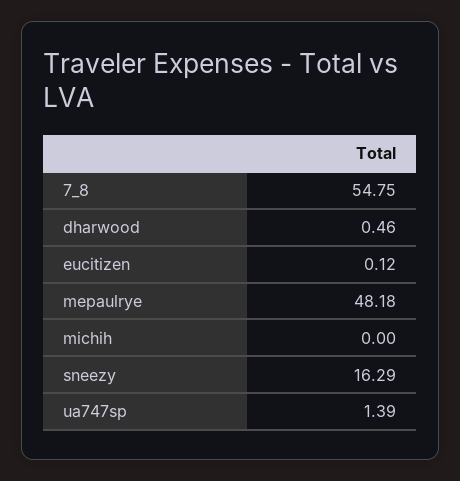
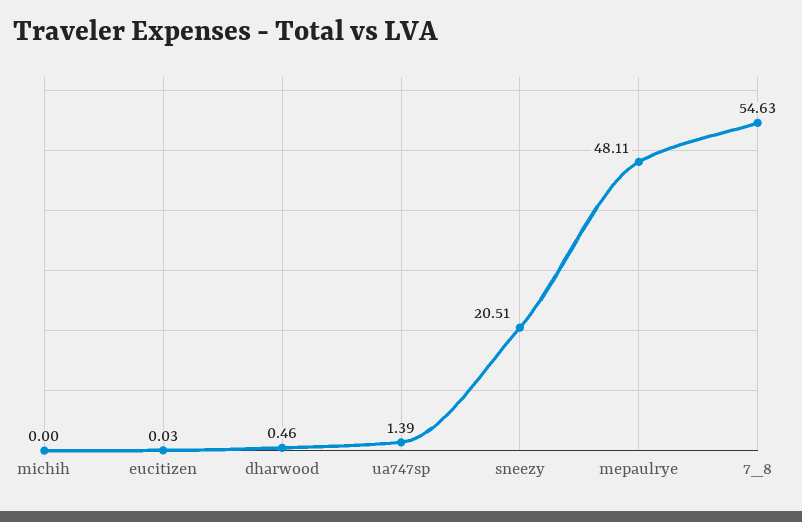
  {
-   "7_8": 54.75,
+   "7_8": 54.63,
    "dharwood": 0.46,
-   "eucitizen": 0.12,
+   "eucitizen": 0.03,
-   "mepaulrye": 48.18,
+   "mepaulrye": 48.11,
    "michih": 0,
-   "sneezy": 16.29,
+   "sneezy": 20.51,
    "ua747sp": 1.39
  }

